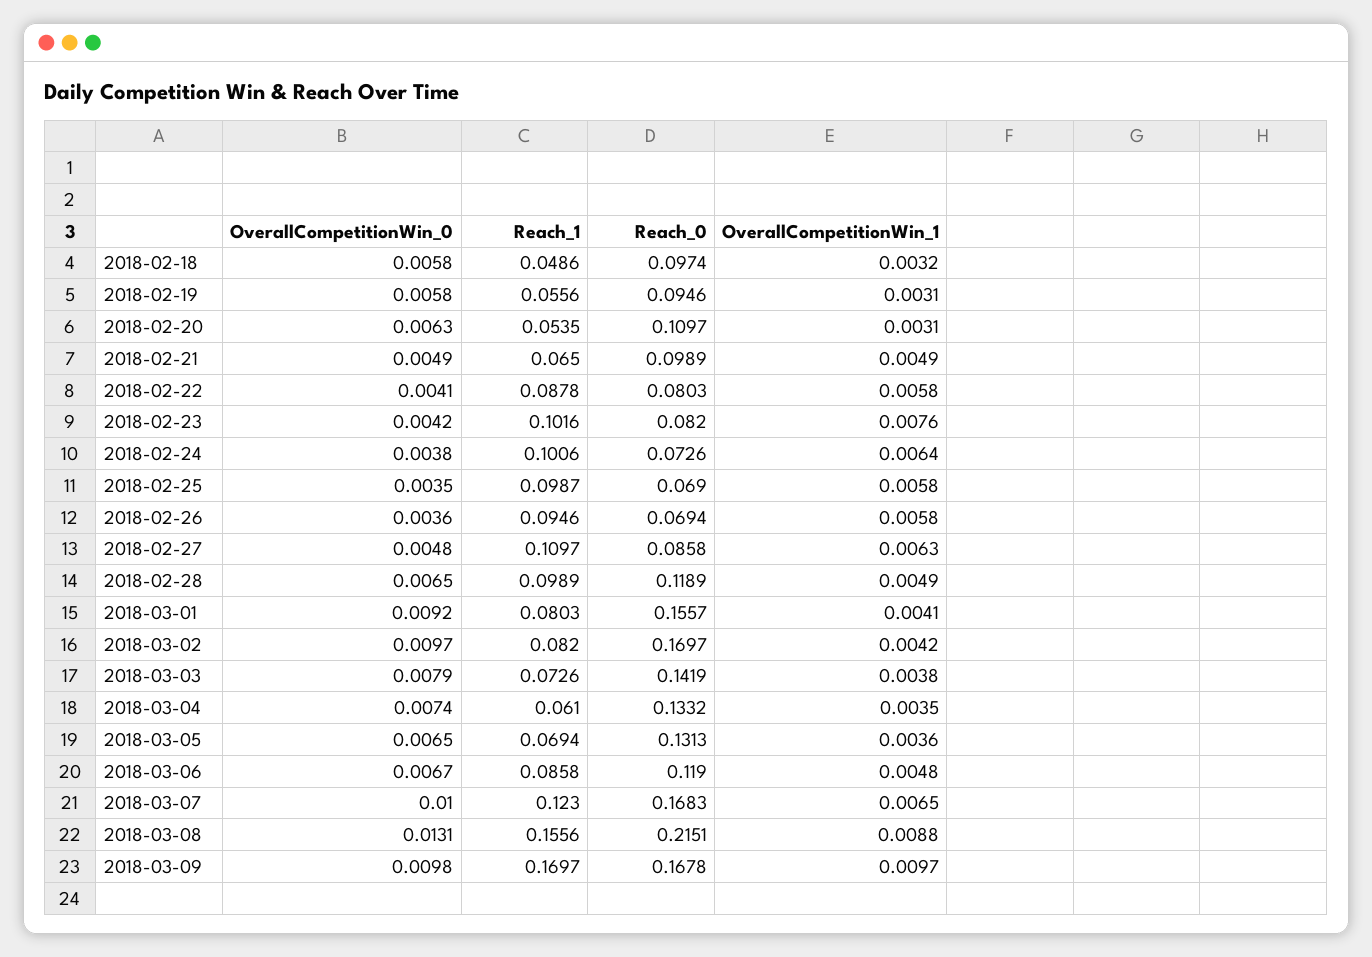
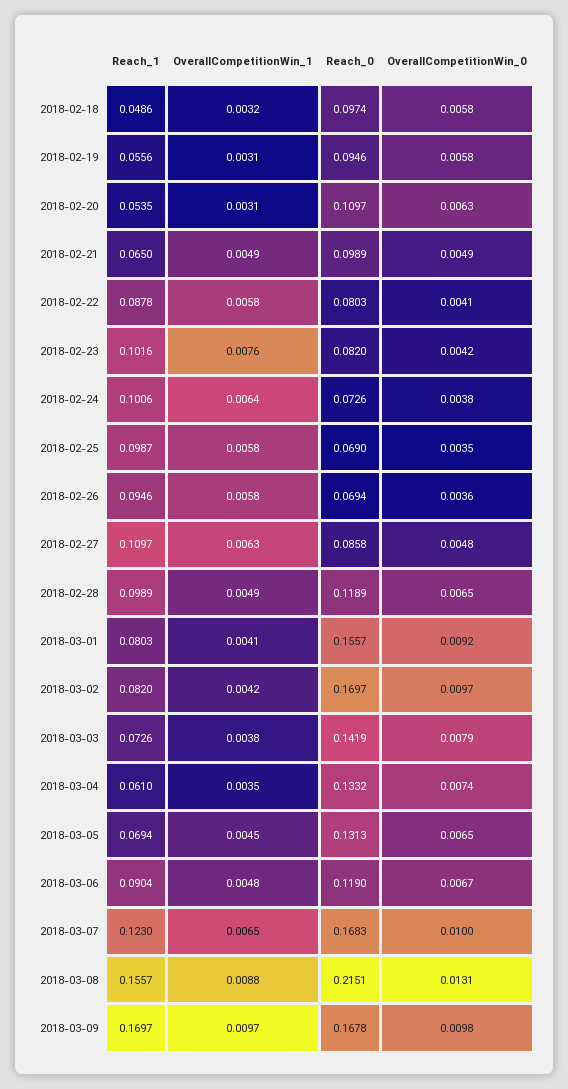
  {
    "OverallCompetitionWin_0": {
      "2018-02-18": 0.0058,
      "2018-02-19": 0.0058,
      "2018-02-20": 0.0063,
      "2018-02-21": 0.0049,
      "2018-02-22": 0.0041,
      "2018-02-23": 0.0042,
      "2018-02-24": 0.0038,
      "2018-02-25": 0.0035,
      "2018-02-26": 0.0036,
      "2018-02-27": 0.0048,
      "2018-02-28": 0.0065,
      "2018-03-01": 0.0092,
      "2018-03-02": 0.0097,
      "2018-03-03": 0.0079,
      "2018-03-04": 0.0074,
      "2018-03-05": 0.0065,
      "2018-03-06": 0.0067,
      "2018-03-07": 0.01,
      "2018-03-08": 0.0131,
      "2018-03-09": 0.0098
    },
    "Reach_1": {
      "2018-02-18": 0.0486,
      "2018-02-19": 0.0556,
      "2018-02-20": 0.0535,
      "2018-02-21": 0.065,
      "2018-02-22": 0.0878,
      "2018-02-23": 0.1016,
      "2018-02-24": 0.1006,
      "2018-02-25": 0.0987,
      "2018-02-26": 0.0946,
      "2018-02-27": 0.1097,
      "2018-02-28": 0.0989,
      "2018-03-01": 0.0803,
      "2018-03-02": 0.082,
      "2018-03-03": 0.0726,
      "2018-03-04": 0.061,
      "2018-03-05": 0.0694,
-     "2018-03-06": 0.0858,
+     "2018-03-06": 0.0904,
      "2018-03-07": 0.123,
-     "2018-03-08": 0.1556,
+     "2018-03-08": 0.1557,
      "2018-03-09": 0.1697
    },
    "Reach_0": {
      "2018-02-18": 0.0974,
      "2018-02-19": 0.0946,
      "2018-02-20": 0.1097,
      "2018-02-21": 0.0989,
      "2018-02-22": 0.0803,
      "2018-02-23": 0.082,
      "2018-02-24": 0.0726,
      "2018-02-25": 0.069,
      "2018-02-26": 0.0694,
      "2018-02-27": 0.0858,
      "2018-02-28": 0.1189,
      "2018-03-01": 0.1557,
      "2018-03-02": 0.1697,
      "2018-03-03": 0.1419,
      "2018-03-04": 0.1332,
      "2018-03-05": 0.1313,
      "2018-03-06": 0.119,
      "2018-03-07": 0.1683,
      "2018-03-08": 0.2151,
      "2018-03-09": 0.1678
    },
    "OverallCompetitionWin_1": {
      "2018-02-18": 0.0032,
      "2018-02-19": 0.0031,
      "2018-02-20": 0.0031,
      "2018-02-21": 0.0049,
      "2018-02-22": 0.0058,
      "2018-02-23": 0.0076,
      "2018-02-24": 0.0064,
      "2018-02-25": 0.0058,
      "2018-02-26": 0.0058,
      "2018-02-27": 0.0063,
      "2018-02-28": 0.0049,
      "2018-03-01": 0.0041,
      "2018-03-02": 0.0042,
      "2018-03-03": 0.0038,
      "2018-03-04": 0.0035,
-     "2018-03-05": 0.0036,
+     "2018-03-05": 0.0045,
      "2018-03-06": 0.0048,
      "2018-03-07": 0.0065,
      "2018-03-08": 0.0088,
      "2018-03-09": 0.0097
    }
  }

